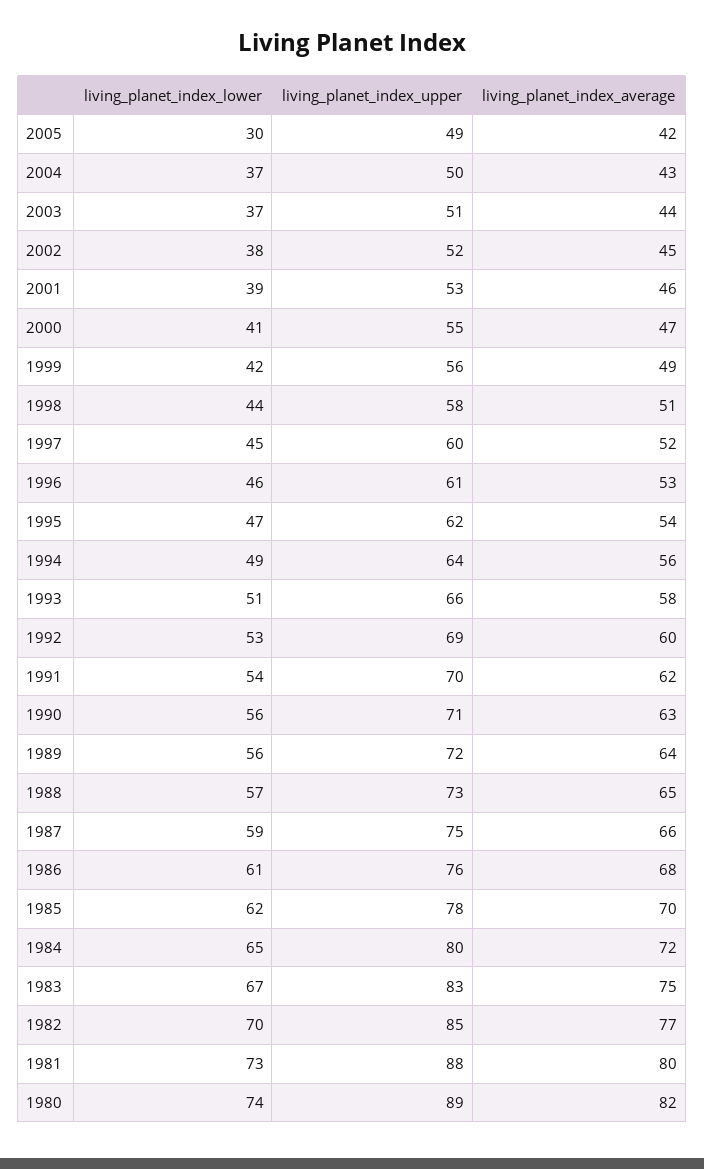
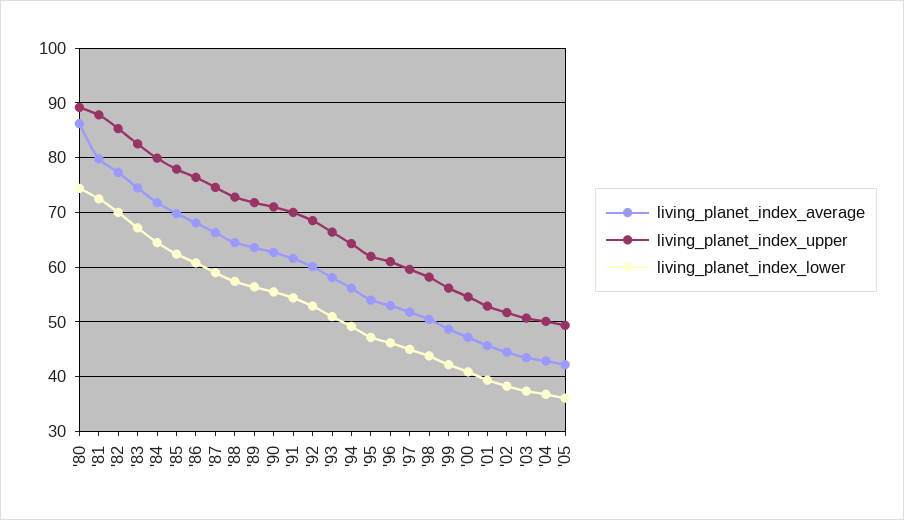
  {
    "living_planet_index_lower": {
-     "2005": 30,
+     "2005": 36,
      "2004": 37,
      "2003": 37,
      "2002": 38,
      "2001": 39,
      "2000": 41,
      "1999": 42,
      "1998": 44,
      "1997": 45,
      "1996": 46,
      "1995": 47,
      "1994": 49,
      "1993": 51,
      "1992": 53,
      "1991": 54,
      "1990": 56,
      "1989": 56,
      "1988": 57,
      "1987": 59,
      "1986": 61,
      "1985": 62,
      "1984": 65,
      "1983": 67,
      "1982": 70,
      "1981": 73,
      "1980": 74
    },
    "living_planet_index_upper": {
      "2005": 49,
      "2004": 50,
      "2003": 51,
      "2002": 52,
      "2001": 53,
      "2000": 55,
      "1999": 56,
      "1998": 58,
      "1997": 60,
      "1996": 61,
      "1995": 62,
      "1994": 64,
      "1993": 66,
      "1992": 69,
      "1991": 70,
      "1990": 71,
      "1989": 72,
      "1988": 73,
      "1987": 75,
      "1986": 76,
      "1985": 78,
      "1984": 80,
      "1983": 83,
      "1982": 85,
      "1981": 88,
      "1980": 89
    },
    "living_planet_index_average": {
      "2005": 42,
      "2004": 43,
      "2003": 44,
      "2002": 45,
      "2001": 46,
      "2000": 47,
      "1999": 49,
      "1998": 51,
      "1997": 52,
      "1996": 53,
      "1995": 54,
      "1994": 56,
      "1993": 58,
      "1992": 60,
      "1991": 62,
      "1990": 63,
      "1989": 64,
      "1988": 65,
      "1987": 66,
      "1986": 68,
      "1985": 70,
      "1984": 72,
      "1983": 75,
      "1982": 77,
      "1981": 80,
-     "1980": 82
+     "1980": 86
    }
  }

